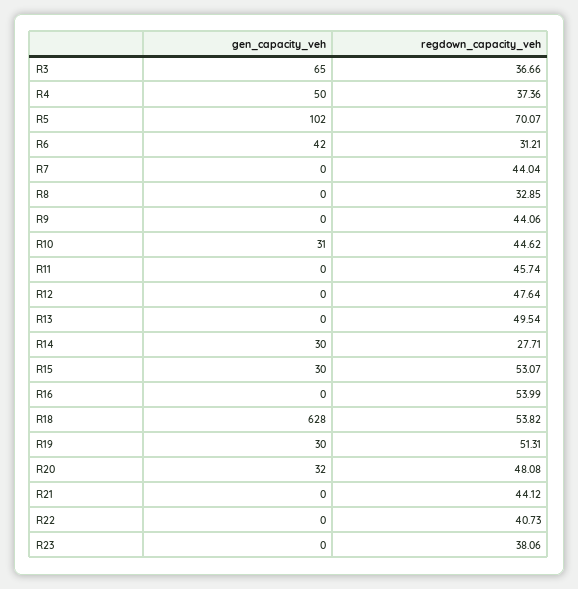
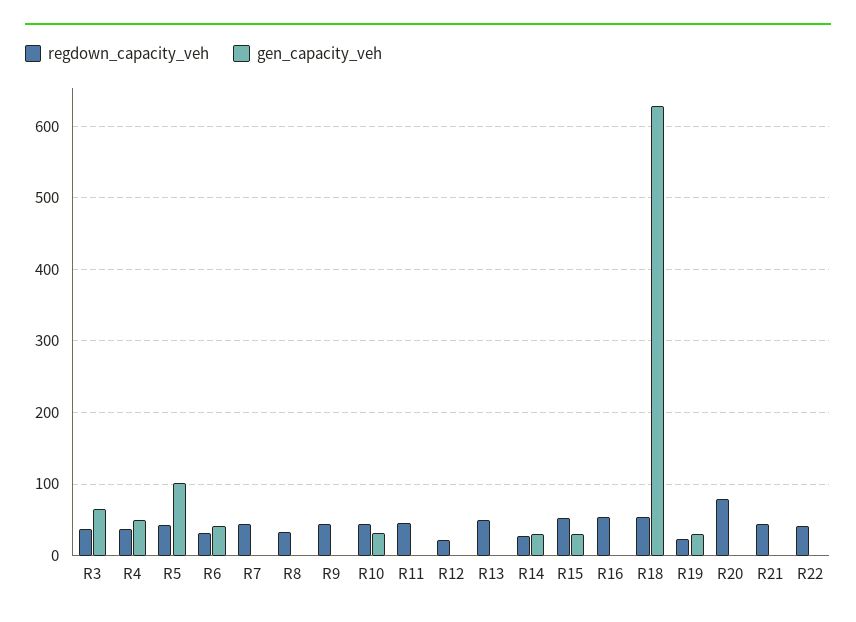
  {
    "gen_capacity_veh": {
      "R3": 65,
      "R4": 50,
      "R5": 102,
      "R6": 42,
      "R7": 0,
      "R8": 0,
      "R9": 0,
      "R10": 31,
      "R11": 0,
      "R12": 0,
      "R13": 0,
      "R14": 30,
      "R15": 30,
      "R16": 0,
      "R18": 628,
      "R19": 30,
-     "R20": 32,
+     "R20": 0,
      "R21": 0,
-     "R22": 0,
+     "R22": 0
-     "R23": 0
    },
    "regdown_capacity_veh": {
      "R3": 36.66,
      "R4": 37.36,
-     "R5": 70.07,
+     "R5": 40,
      "R6": 31.21,
      "R7": 44.04,
      "R8": 32.85,
      "R9": 44.06,
      "R10": 44.62,
      "R11": 45.74,
-     "R12": 47.64,
+     "R12": 20,
      "R13": 49.54,
      "R14": 27.71,
      "R15": 53.07,
      "R16": 53.99,
      "R18": 53.82,
-     "R19": 51.31,
+     "R19": 20,
-     "R20": 48.08,
+     "R20": 80,
      "R21": 44.12,
-     "R22": 40.73,
+     "R22": 40.73
-     "R23": 38.06
    }
  }

